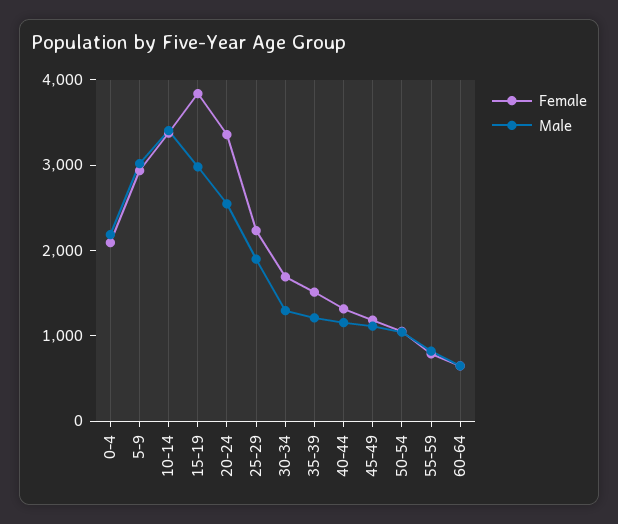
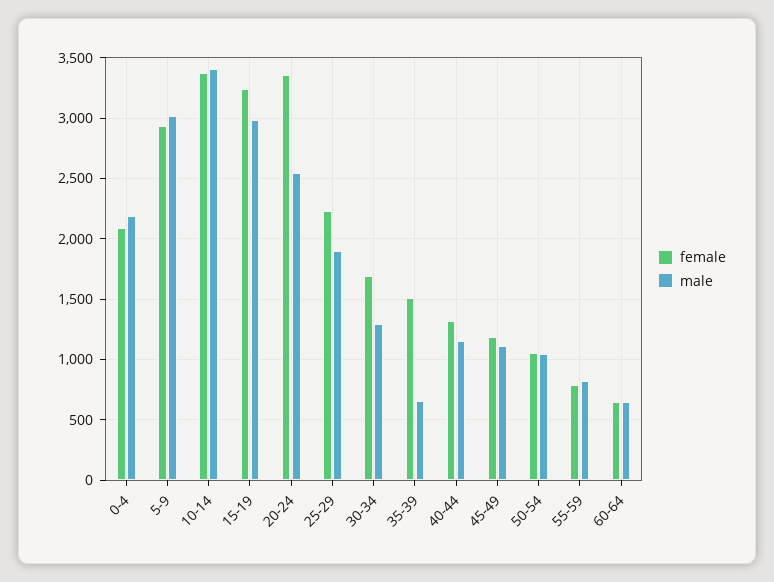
  {
    "Female": {
      "0-4": 2100,
      "5-9": 2950,
      "10-14": 3400,
-     "15-19": 3800,
+     "15-19": 3250,
      "20-24": 3350,
      "25-29": 2250,
      "30-34": 1700,
      "35-39": 1500,
      "40-44": 1300,
      "45-49": 1200,
      "50-54": 1050,
      "55-59": 800,
      "60-64": 650
    },
    "Male": {
      "0-4": 2200,
      "5-9": 3000,
      "10-14": 3400,
      "15-19": 3000,
      "20-24": 2550,
      "25-29": 1900,
      "30-34": 1300,
-     "35-39": 1200,
+     "35-39": 650,
      "40-44": 1150,
      "45-49": 1100,
      "50-54": 1050,
      "55-59": 800,
      "60-64": 650
    }
  }

